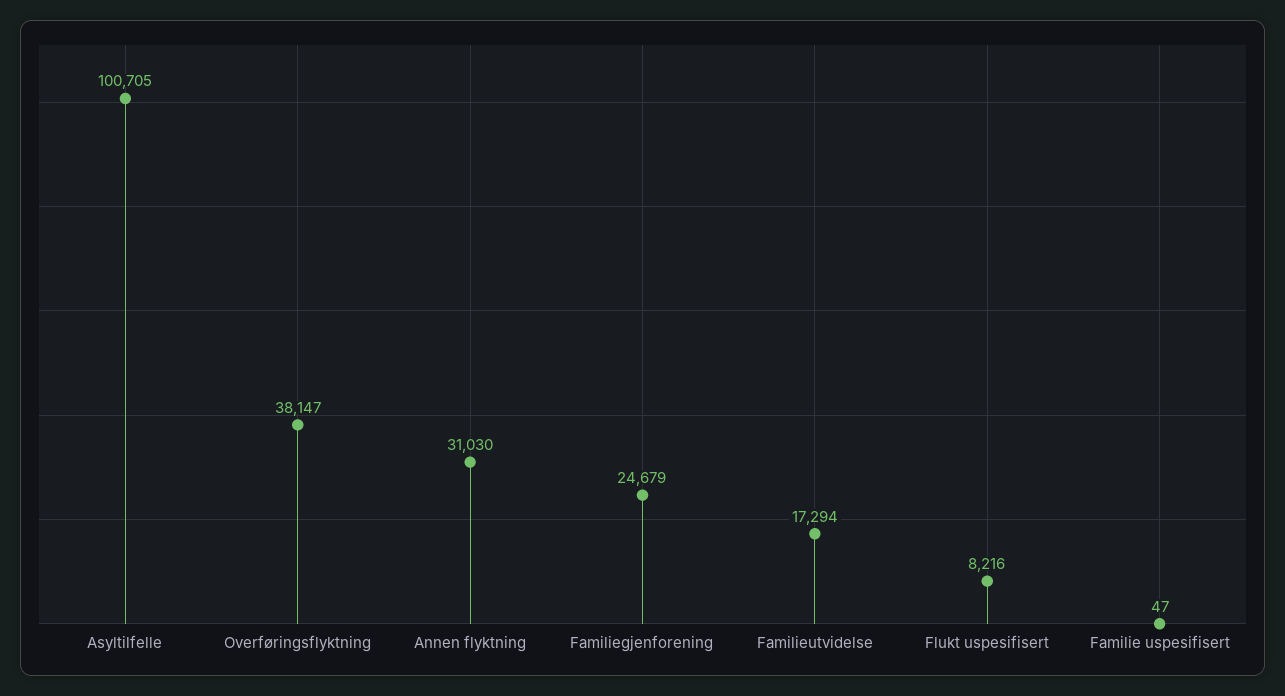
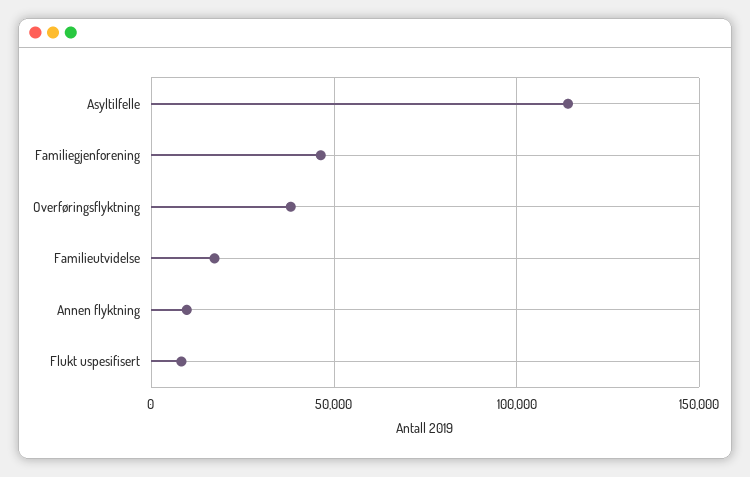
  {
-   "Asyltilfelle": 100705,
+   "Asyltilfelle": 115000,
    "Overføringsflyktning": 38147,
-   "Annen flyktning": 31030,
+   "Annen flyktning": 10000,
-   "Familiegjenforening": 24679,
+   "Familiegjenforening": 45000,
    "Familieutvidelse": 17294,
-   "Flukt uspesifisert": 8216,
+   "Flukt uspesifisert": 8216
-   "Familie uspesifisert": 47
  }

